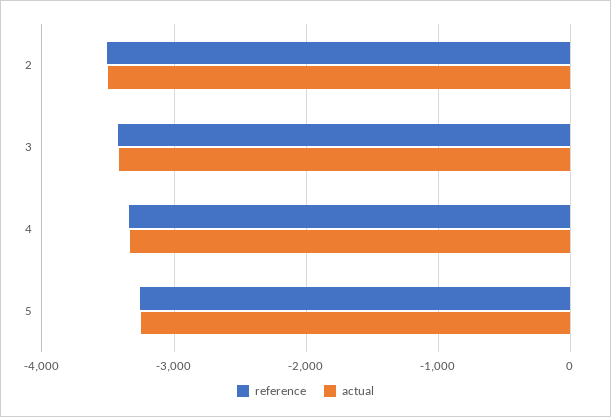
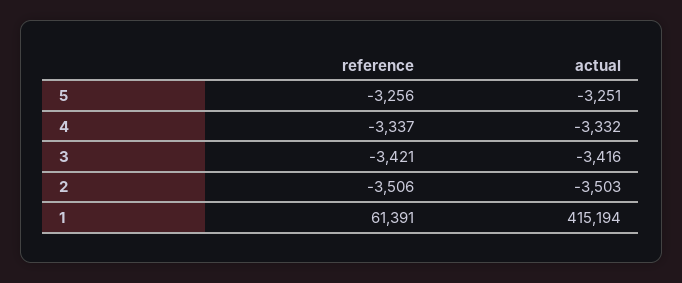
  {
    "reference": {
      "2": -3506,
      "3": -3421,
      "4": -3337,
-     "5": -3256
+     "5": -3256,
+     "1": 61391
    },
    "actual": {
      "2": -3503,
      "3": -3416,
      "4": -3332,
-     "5": -3251
+     "5": -3251,
+     "1": 415194
    }
  }

